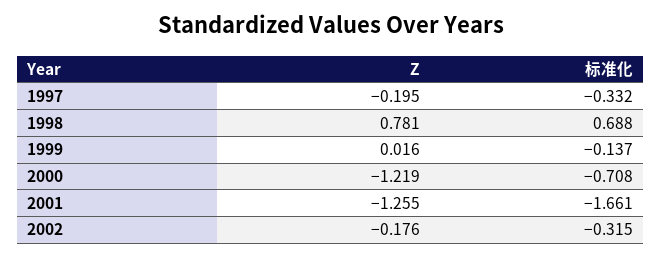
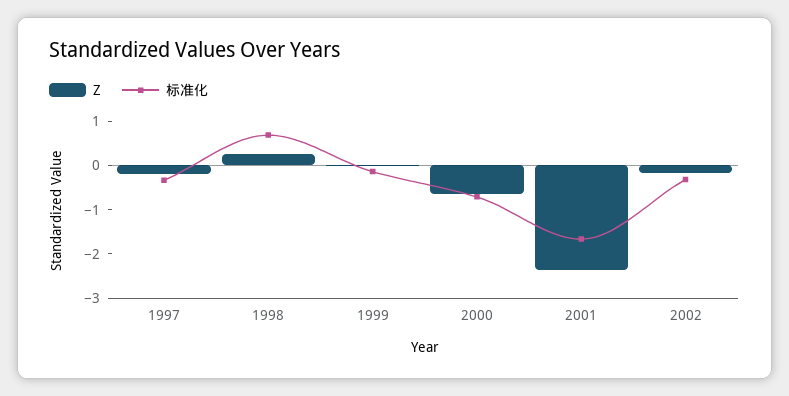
  {
    "Z": {
      "1997": -0.195,
-     "1998": 0.781,
+     "1998": 0.2,
      "1999": 0.016,
-     "2000": -1.219,
+     "2000": -0.6,
-     "2001": -1.255,
+     "2001": -2.4,
      "2002": -0.176
    },
    "标准化": {
      "1997": -0.332,
      "1998": 0.688,
      "1999": -0.137,
      "2000": -0.708,
      "2001": -1.661,
      "2002": -0.315
    }
  }

